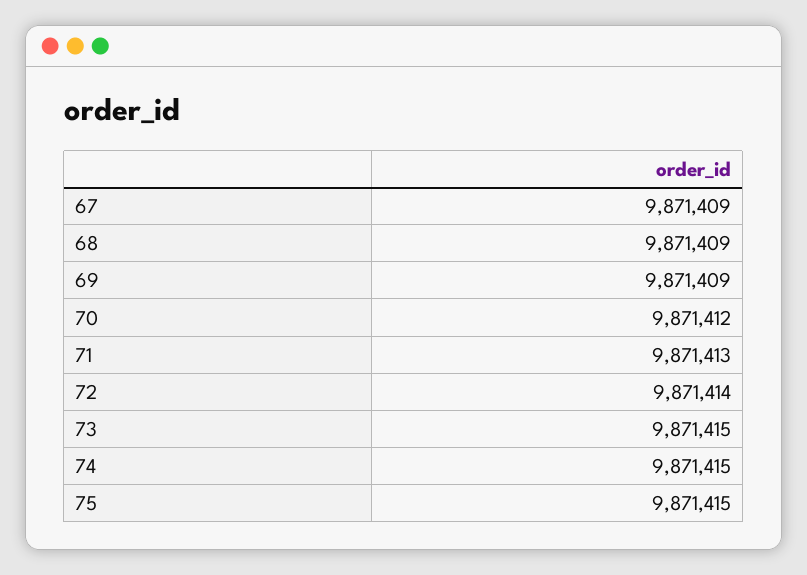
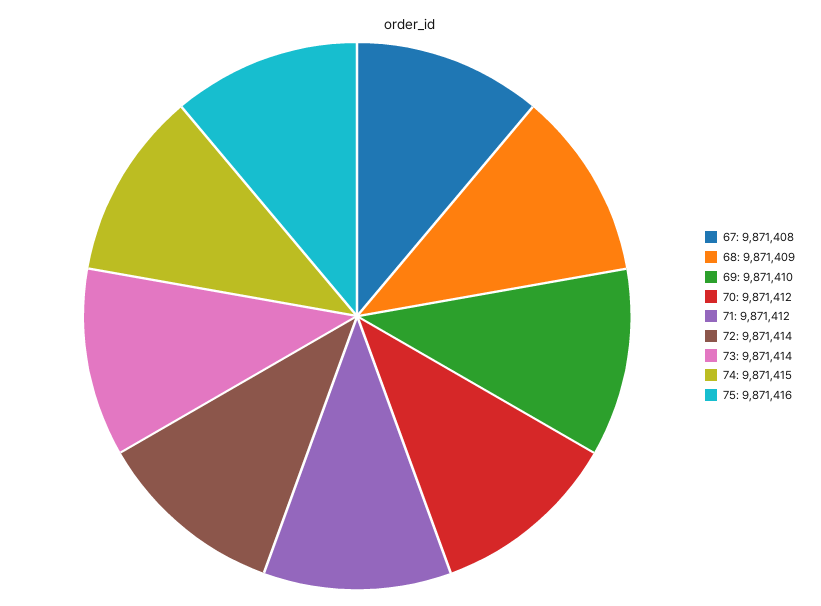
  {
-   "67": 9871409,
+   "67": 9871408,
    "68": 9871409,
-   "69": 9871409,
+   "69": 9871410,
    "70": 9871412,
-   "71": 9871413,
+   "71": 9871412,
    "72": 9871414,
-   "73": 9871415,
+   "73": 9871414,
    "74": 9871415,
-   "75": 9871415
+   "75": 9871416
  }

